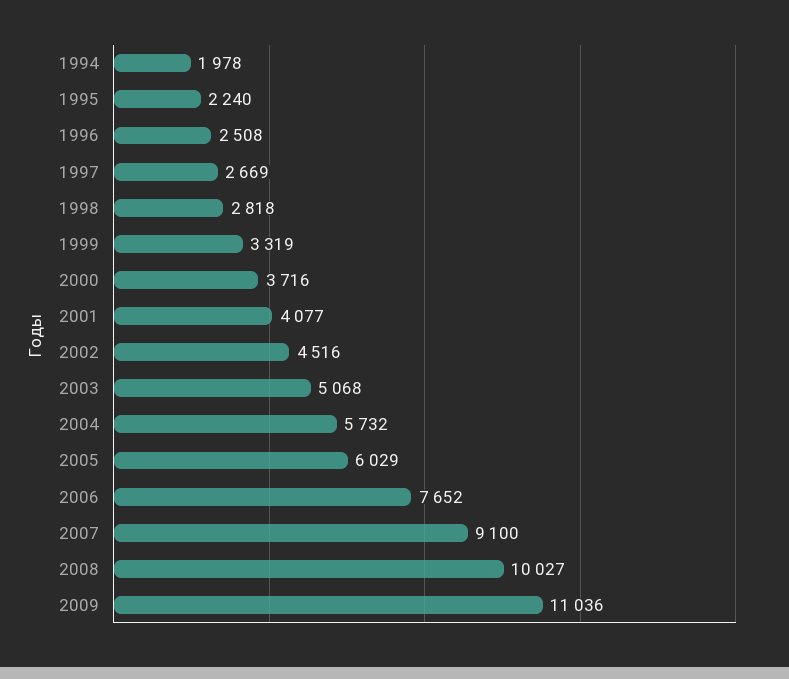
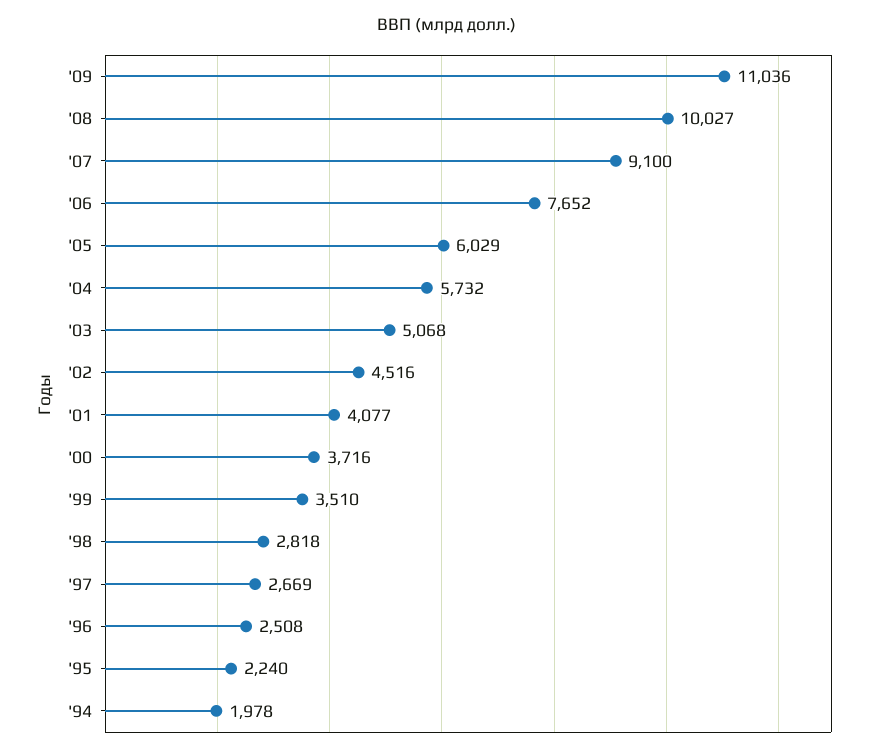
  {
    "1994": 1978,
    "1995": 2240,
    "1996": 2508,
    "1997": 2669,
    "1998": 2818,
-   "1999": 3319,
+   "1999": 3510,
    "2000": 3716,
    "2001": 4077,
    "2002": 4516,
    "2003": 5068,
    "2004": 5732,
    "2005": 6029,
    "2006": 7652,
    "2007": 9100,
    "2008": 10027,
    "2009": 11036
  }

